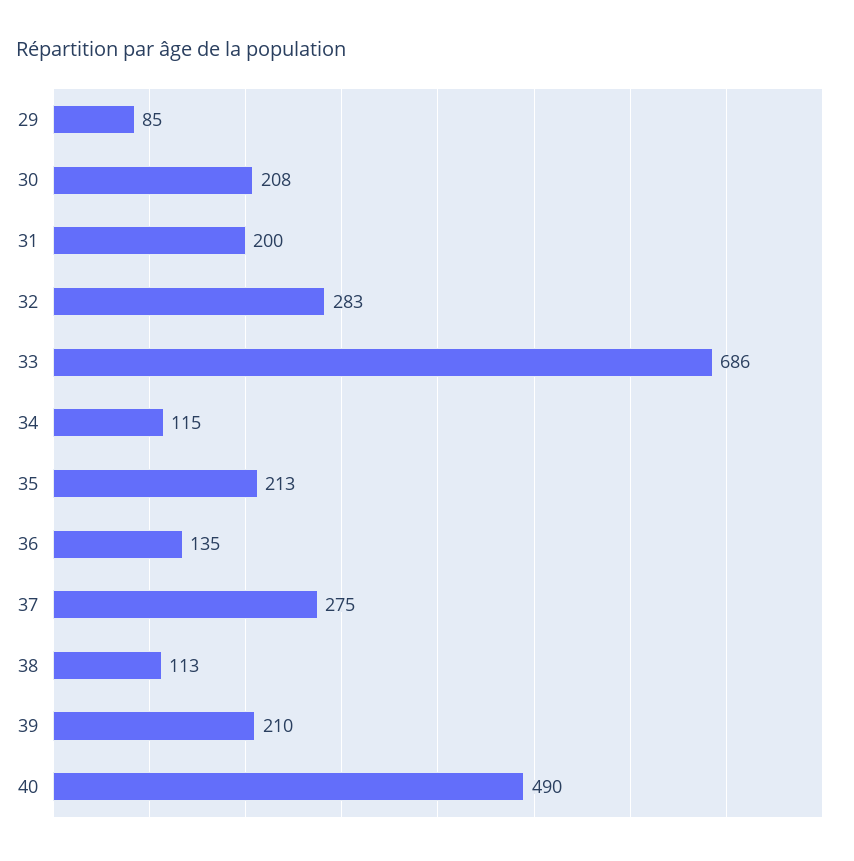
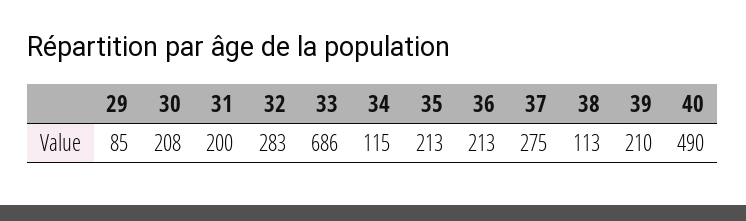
  {
    "29": 85,
    "30": 208,
    "31": 200,
    "32": 283,
    "33": 686,
    "34": 115,
    "35": 213,
-   "36": 135,
+   "36": 213,
    "37": 275,
    "38": 113,
    "39": 210,
    "40": 490
  }

